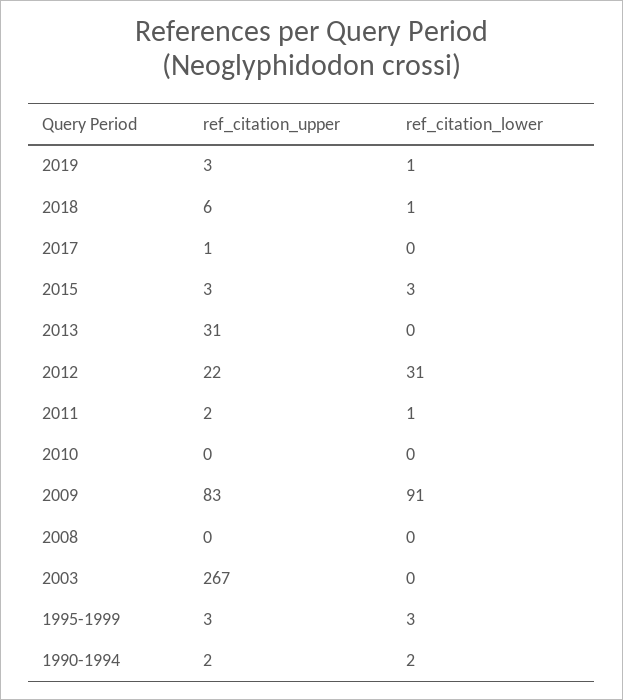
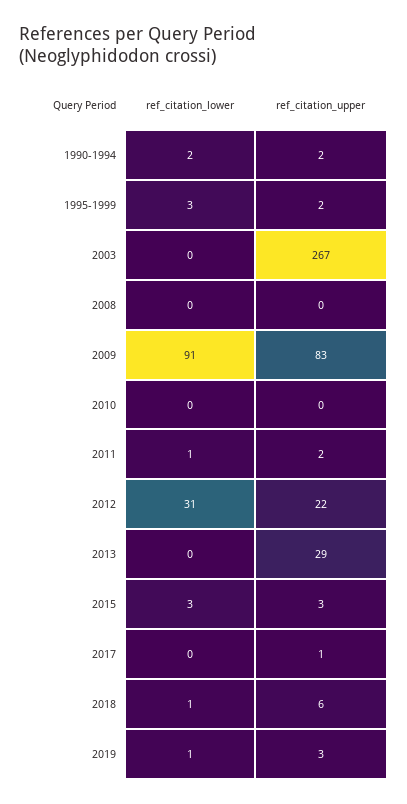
  {
    "ref_citation_upper": {
      "2019": 3,
      "2018": 6,
      "2017": 1,
      "2015": 3,
-     "2013": 31,
+     "2013": 29,
      "2012": 22,
      "2011": 2,
      "2010": 0,
      "2009": 83,
      "2008": 0,
      "2003": 267,
-     "1995-1999": 3,
+     "1995-1999": 2,
      "1990-1994": 2
    },
    "ref_citation_lower": {
      "2019": 1,
      "2018": 1,
      "2017": 0,
      "2015": 3,
      "2013": 0,
      "2012": 31,
      "2011": 1,
      "2010": 0,
      "2009": 91,
      "2008": 0,
      "2003": 0,
      "1995-1999": 3,
      "1990-1994": 2
    }
  }

